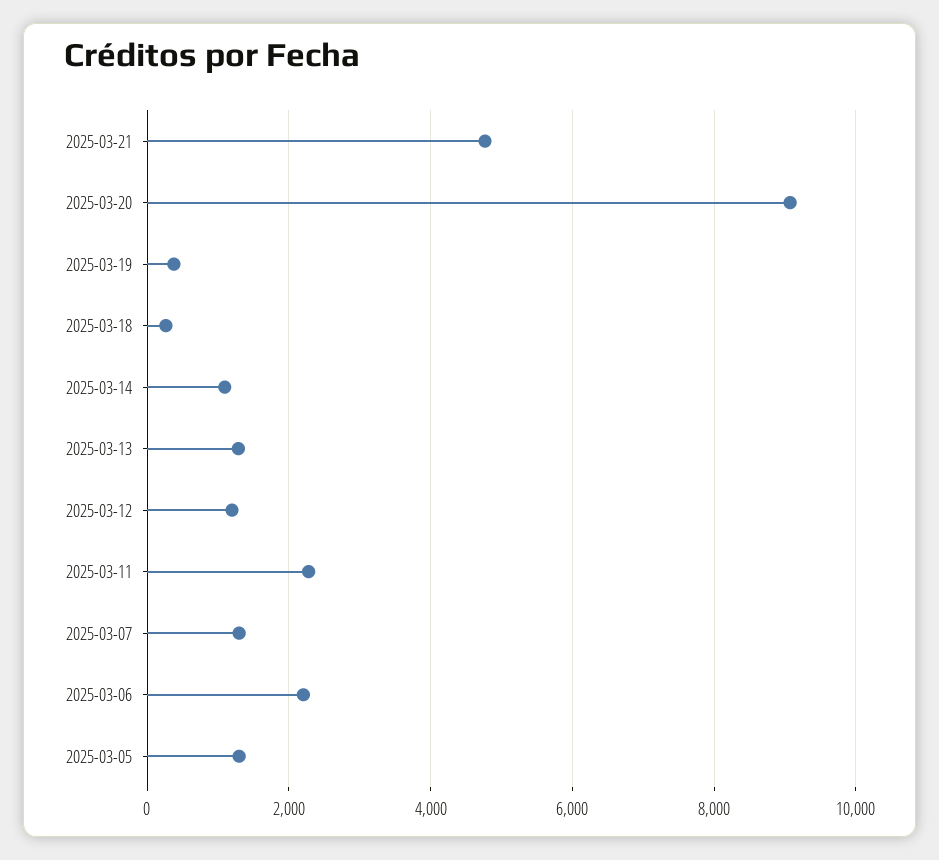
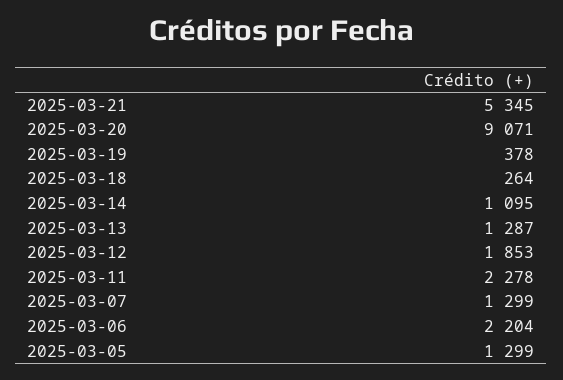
  {
-   "2025-03-21": 4800,
+   "2025-03-21": 5345,
    "2025-03-20": 9071,
    "2025-03-19": 378,
    "2025-03-18": 264,
    "2025-03-14": 1095,
    "2025-03-13": 1287,
-   "2025-03-12": 1200,
+   "2025-03-12": 1853,
    "2025-03-11": 2278,
    "2025-03-07": 1299,
    "2025-03-06": 2204,
    "2025-03-05": 1299
  }

